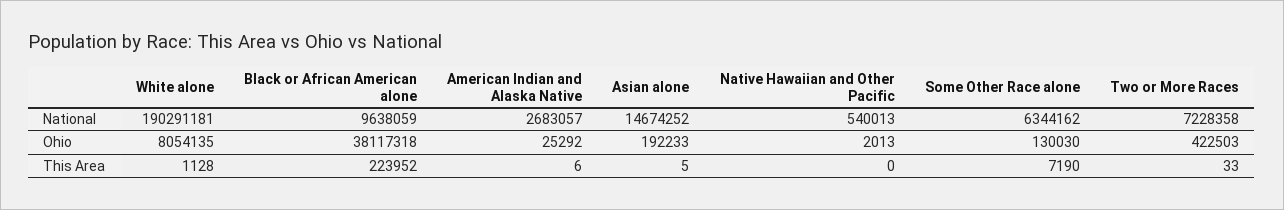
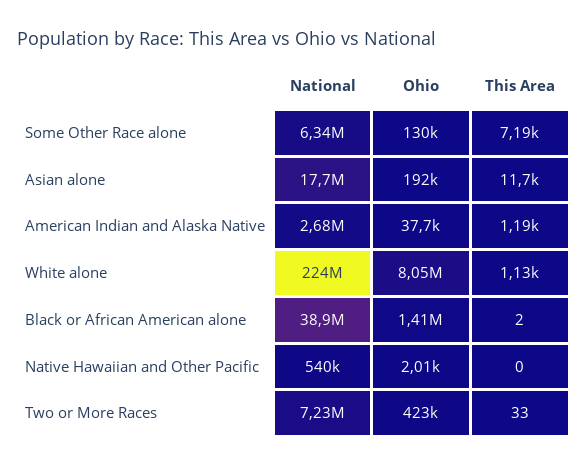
  {
    "White alone": {
-     "National": 190291181,
+     "National": 224000000,
      "Ohio": 8054135,
      "This Area": 1128
    },
    "Black or African American alone": {
-     "National": 9638059,
+     "National": 38900000,
-     "Ohio": 38117318,
+     "Ohio": 1410000,
-     "This Area": 223952
+     "This Area": 2
    },
    "American Indian and Alaska Native": {
      "National": 2683057,
-     "Ohio": 25292,
+     "Ohio": 37700,
-     "This Area": 6
+     "This Area": 1190
    },
    "Asian alone": {
-     "National": 14674252,
+     "National": 17700000,
      "Ohio": 192233,
-     "This Area": 5
+     "This Area": 11700
    },
    "Native Hawaiian and Other Pacific": {
      "National": 540013,
      "Ohio": 2013,
      "This Area": 0
    },
    "Some Other Race alone": {
      "National": 6344162,
      "Ohio": 130030,
      "This Area": 7190
    },
    "Two or More Races": {
      "National": 7228358,
      "Ohio": 422503,
      "This Area": 33
    }
  }

